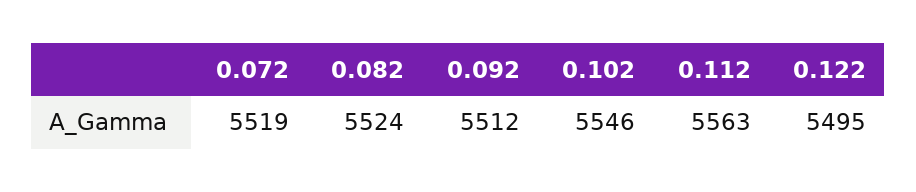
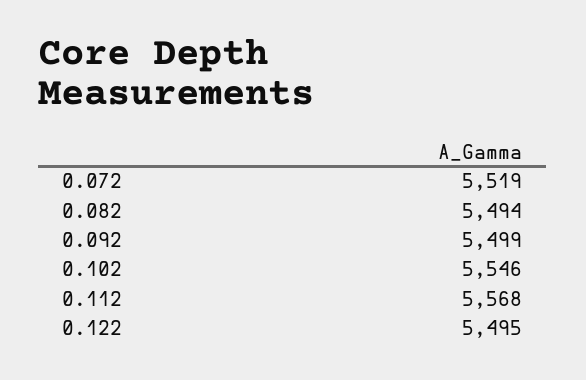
  {
    "0.072": 5519,
-   "0.082": 5524,
+   "0.082": 5494,
-   "0.092": 5512,
+   "0.092": 5499,
    "0.102": 5546,
-   "0.112": 5563,
+   "0.112": 5568,
    "0.122": 5495
  }

